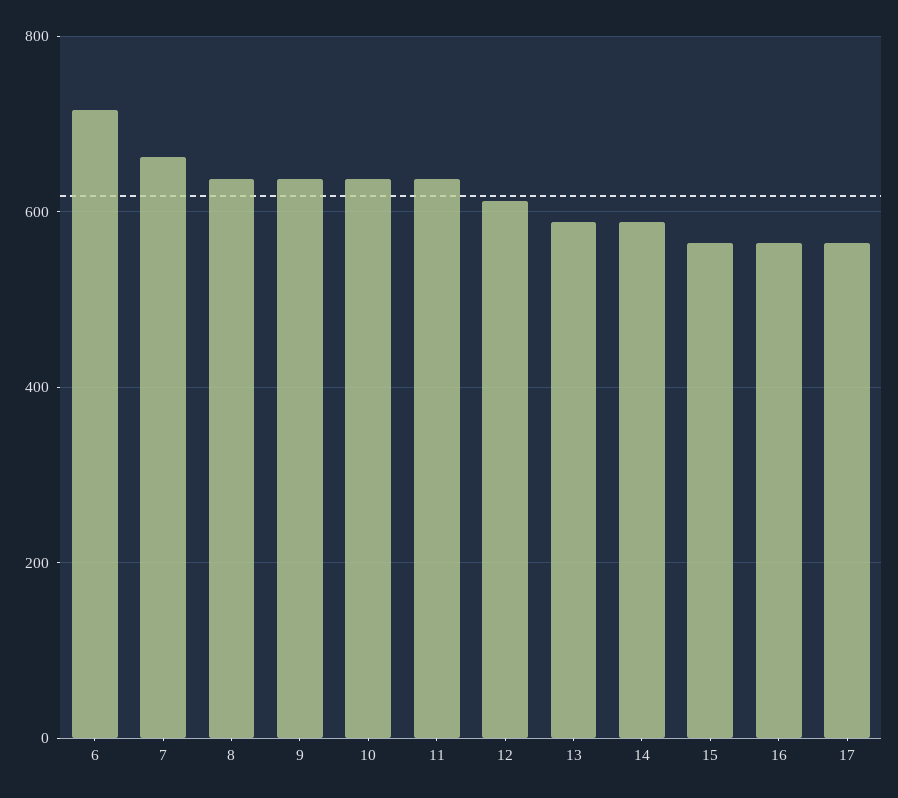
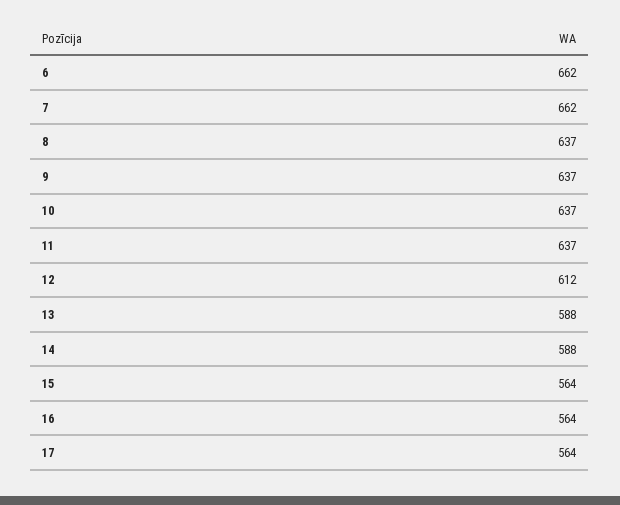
  {
-   "6": 720,
+   "6": 662,
    "7": 662,
    "8": 637,
    "9": 637,
    "10": 637,
    "11": 637,
    "12": 612,
    "13": 588,
    "14": 588,
    "15": 564,
    "16": 564,
    "17": 564
  }

